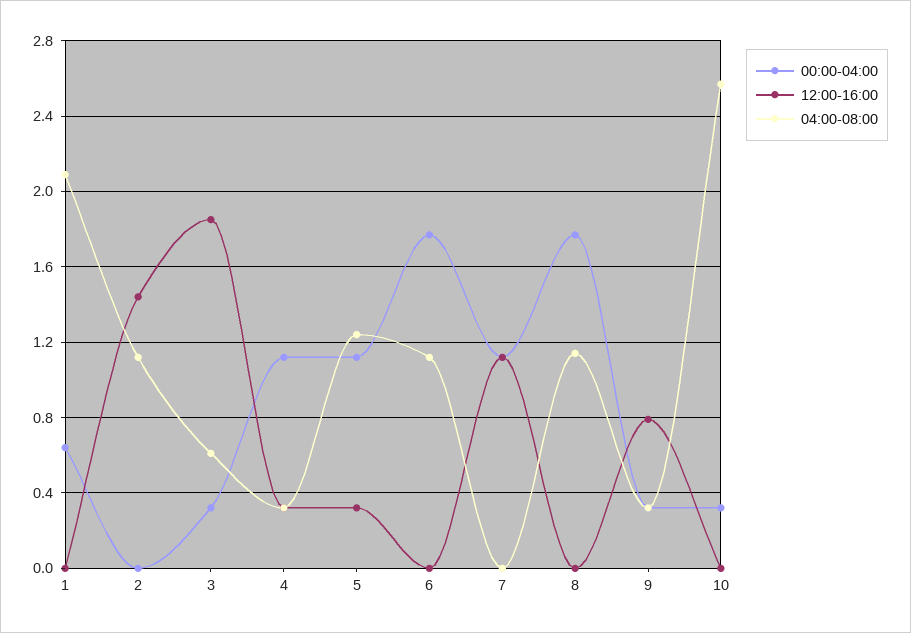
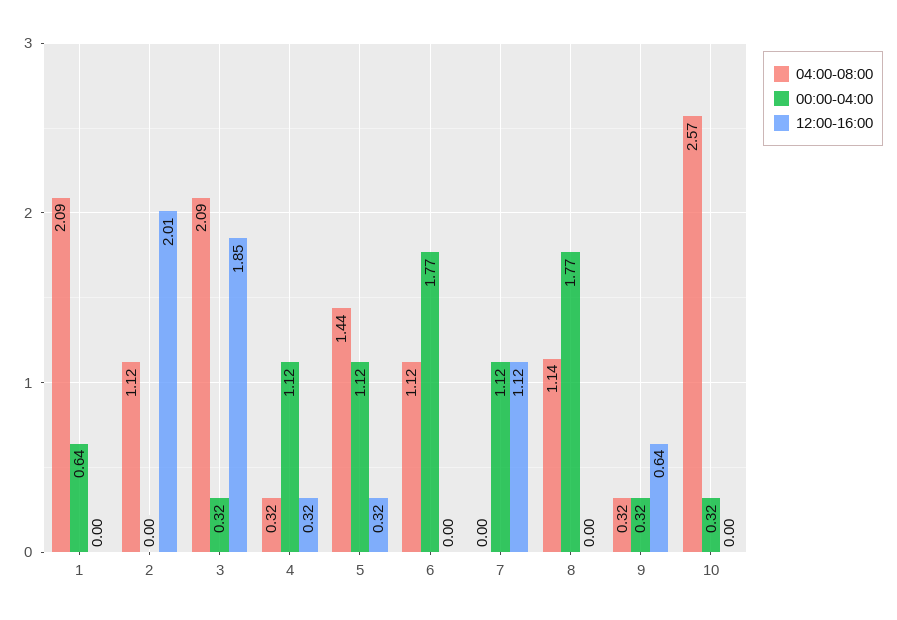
  {
    "00:00-04:00": {
      "1": 0.64,
      "2": 0,
      "3": 0.32,
      "4": 1.12,
      "5": 1.12,
      "6": 1.77,
      "7": 1.12,
      "8": 1.77,
      "9": 0.32,
      "10": 0.32
    },
    "12:00-16:00": {
      "1": 0,
-     "2": 1.45,
+     "2": 2.01,
      "3": 1.85,
      "4": 0.32,
      "5": 0.32,
      "6": 0,
      "7": 1.12,
      "8": 0,
-     "9": 0.8,
+     "9": 0.64,
      "10": 0
    },
    "04:00-08:00": {
      "1": 2.09,
      "2": 1.12,
-     "3": 0.6,
+     "3": 2.09,
      "4": 0.32,
-     "5": 1.25,
+     "5": 1.44,
      "6": 1.12,
      "7": 0,
      "8": 1.14,
      "9": 0.32,
      "10": 2.57
    }
  }

